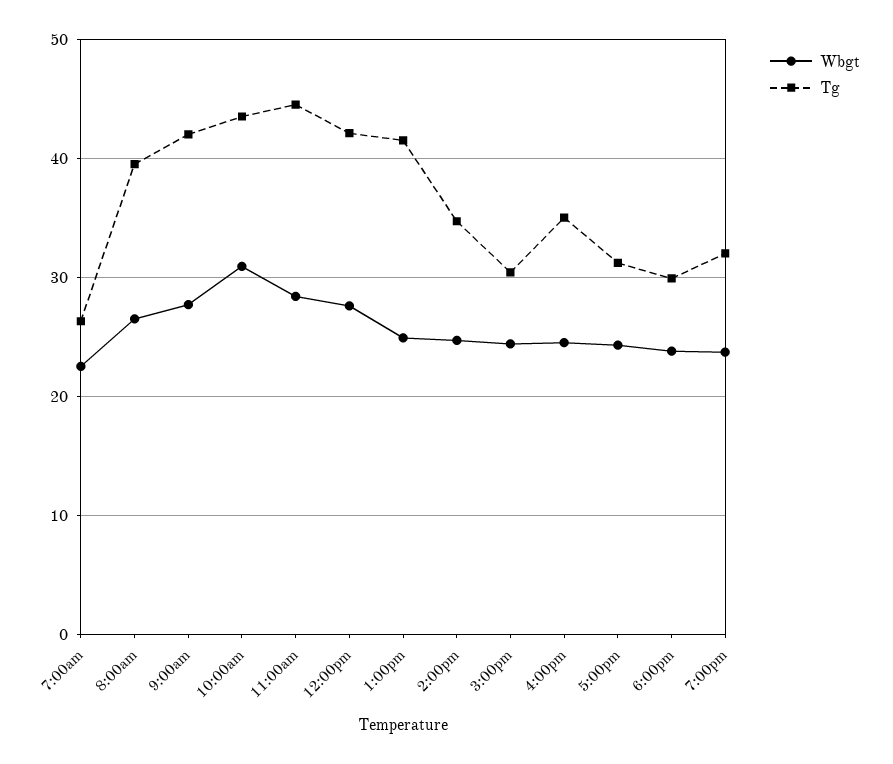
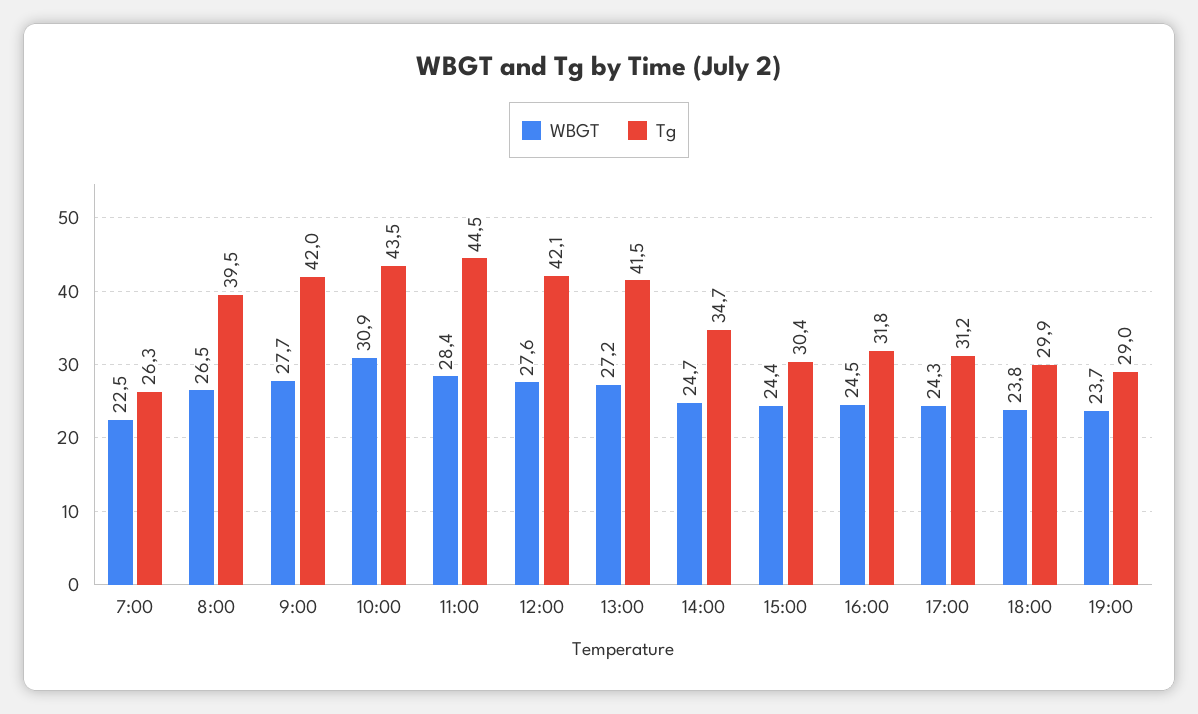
  {
    "Wbgt": {
      "7:00am": 22.5,
      "8:00am": 26.5,
      "9:00am": 27.7,
      "10:00am": 30.9,
      "11:00am": 28.4,
      "12:00pm": 27.6,
-     "1:00pm": 25,
+     "1:00pm": 27.2,
      "2:00pm": 24.7,
      "3:00pm": 24.4,
      "4:00pm": 24.5,
      "5:00pm": 24.3,
      "6:00pm": 23.8,
      "7:00pm": 23.7
    },
    "Tg": {
      "7:00am": 26.3,
      "8:00am": 39.5,
      "9:00am": 42,
      "10:00am": 43.5,
      "11:00am": 44.5,
      "12:00pm": 42.1,
      "1:00pm": 41.5,
      "2:00pm": 34.7,
      "3:00pm": 30.4,
-     "4:00pm": 35,
+     "4:00pm": 31.8,
      "5:00pm": 31.2,
      "6:00pm": 29.9,
-     "7:00pm": 32
+     "7:00pm": 29
    }
  }

